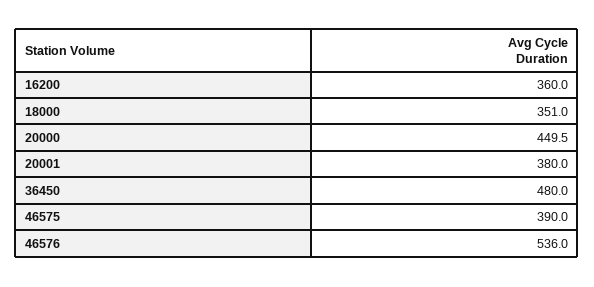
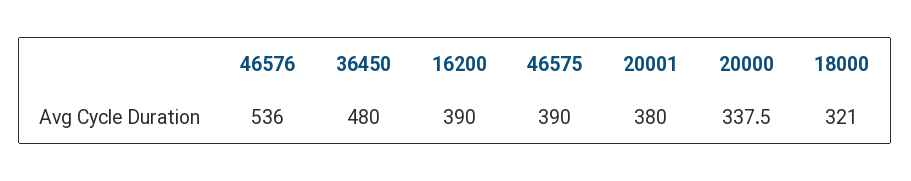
  {
-   "16200": 360,
+   "16200": 390,
-   "18000": 351,
+   "18000": 321,
-   "20000": 449.5,
+   "20000": 337.5,
    "20001": 380,
    "36450": 480,
    "46575": 390,
    "46576": 536
  }

